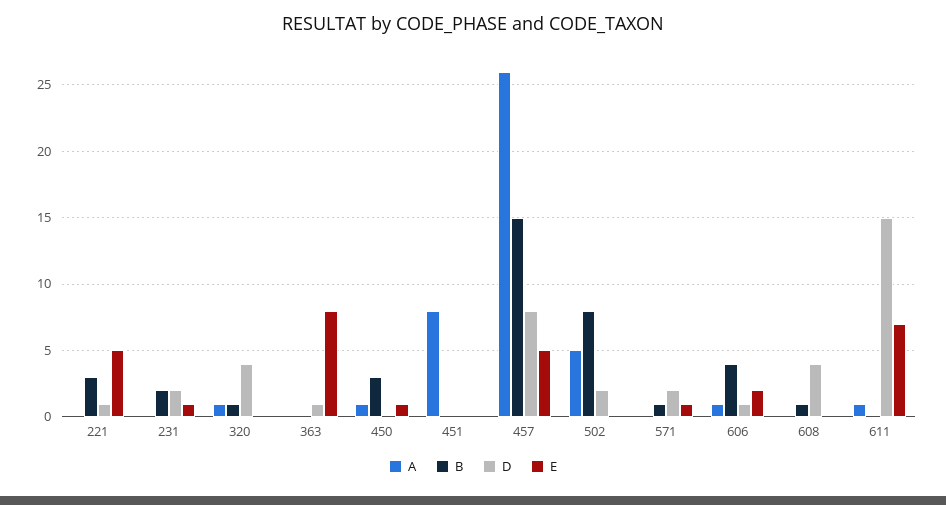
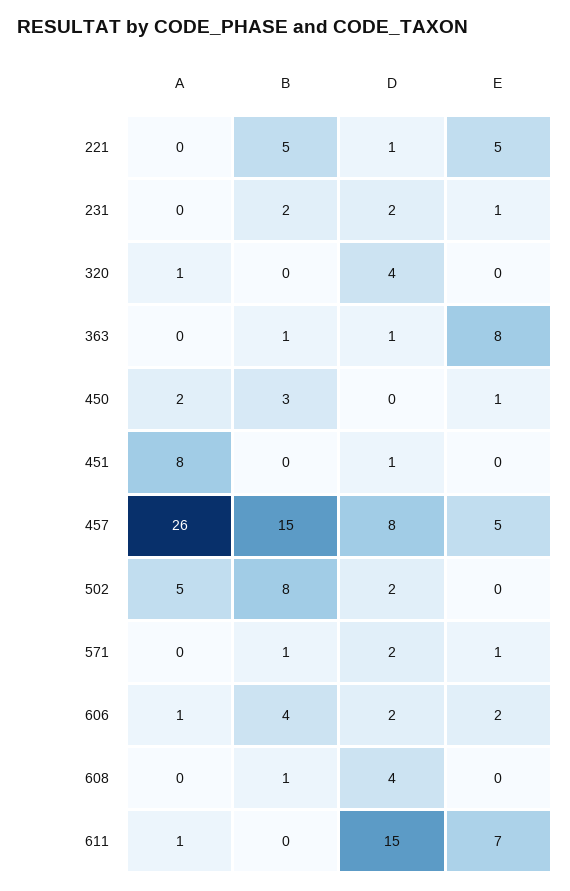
  {
    "A": {
      "221": 0,
      "231": 0,
      "320": 1,
      "363": 0,
-     "450": 1,
+     "450": 2,
      "451": 8,
      "457": 26,
      "502": 5,
      "571": 0,
      "606": 1,
      "608": 0,
      "611": 1
    },
    "B": {
-     "221": 3,
+     "221": 5,
      "231": 2,
-     "320": 1,
+     "320": 0,
-     "363": 0,
+     "363": 1,
      "450": 3,
      "451": 0,
      "457": 15,
      "502": 8,
      "571": 1,
      "606": 4,
      "608": 1,
      "611": 0
    },
    "D": {
      "221": 1,
      "231": 2,
      "320": 4,
      "363": 1,
      "450": 0,
-     "451": 0,
+     "451": 1,
      "457": 8,
      "502": 2,
      "571": 2,
-     "606": 1,
+     "606": 2,
      "608": 4,
      "611": 15
    },
    "E": {
      "221": 5,
      "231": 1,
      "320": 0,
      "363": 8,
      "450": 1,
      "451": 0,
      "457": 5,
      "502": 0,
      "571": 1,
      "606": 2,
      "608": 0,
      "611": 7
    }
  }

